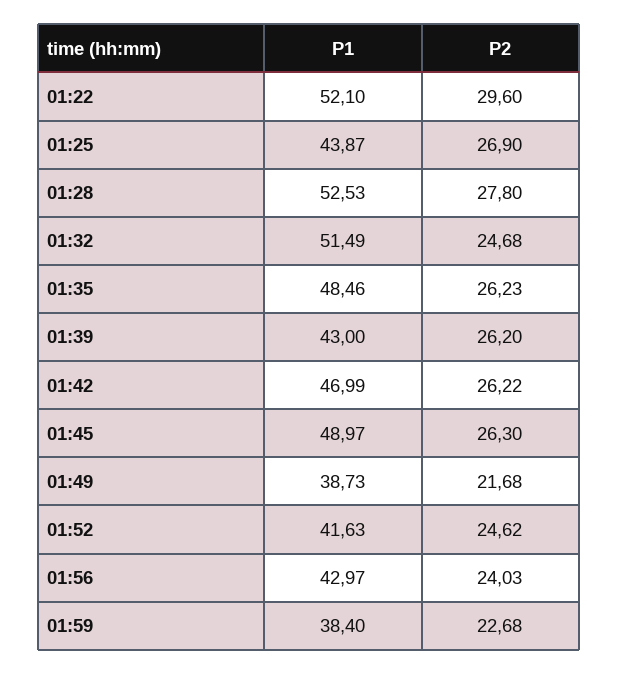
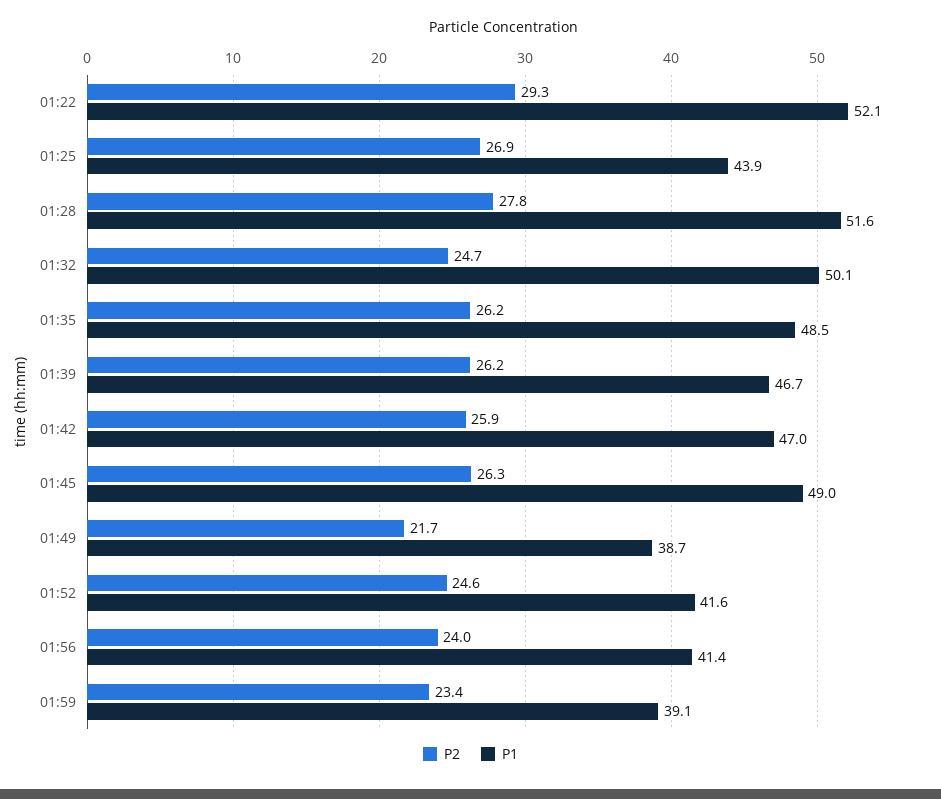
  {
    "P1": {
      "01:22": 52.1,
      "01:25": 43.87,
-     "01:28": 52.53,
+     "01:28": 51.6,
-     "01:32": 51.49,
+     "01:32": 50.1,
      "01:35": 48.46,
-     "01:39": 43,
+     "01:39": 46.7,
      "01:42": 46.99,
      "01:45": 48.97,
      "01:49": 38.73,
      "01:52": 41.63,
-     "01:56": 42.97,
+     "01:56": 41.4,
-     "01:59": 38.4
+     "01:59": 39.1
    },
    "P2": {
-     "01:22": 29.6,
+     "01:22": 29.3,
      "01:25": 26.9,
      "01:28": 27.8,
      "01:32": 24.68,
      "01:35": 26.23,
      "01:39": 26.2,
-     "01:42": 26.22,
+     "01:42": 25.9,
      "01:45": 26.3,
      "01:49": 21.68,
      "01:52": 24.62,
      "01:56": 24.03,
-     "01:59": 22.68
+     "01:59": 23.4
    }
  }

